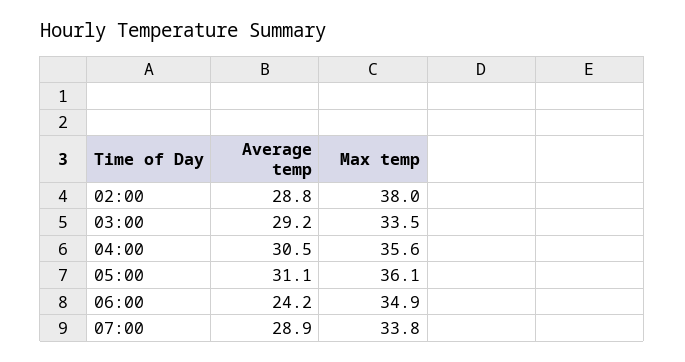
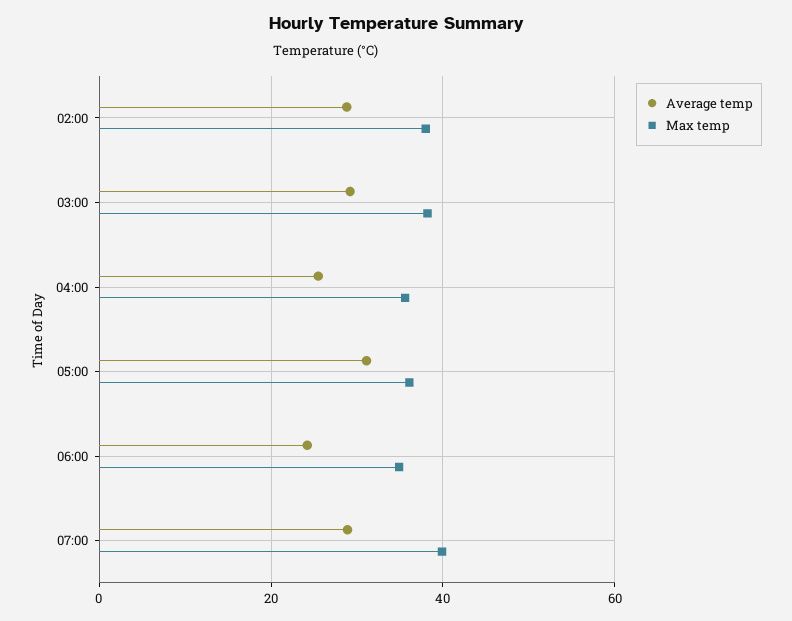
  {
    "Average temp": {
      "02:00": 28.8,
      "03:00": 29.2,
-     "04:00": 30.5,
+     "04:00": 26,
      "05:00": 31.1,
      "06:00": 24.2,
      "07:00": 28.9
    },
    "Max temp": {
      "02:00": 38,
-     "03:00": 33.5,
+     "03:00": 38,
      "04:00": 35.6,
      "05:00": 36.1,
      "06:00": 34.9,
-     "07:00": 33.8
+     "07:00": 40
    }
  }

